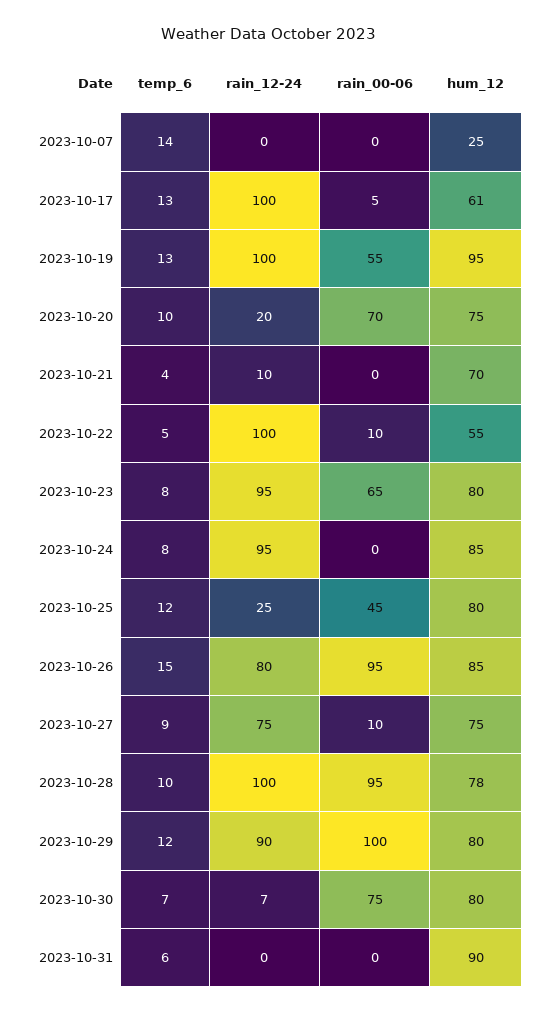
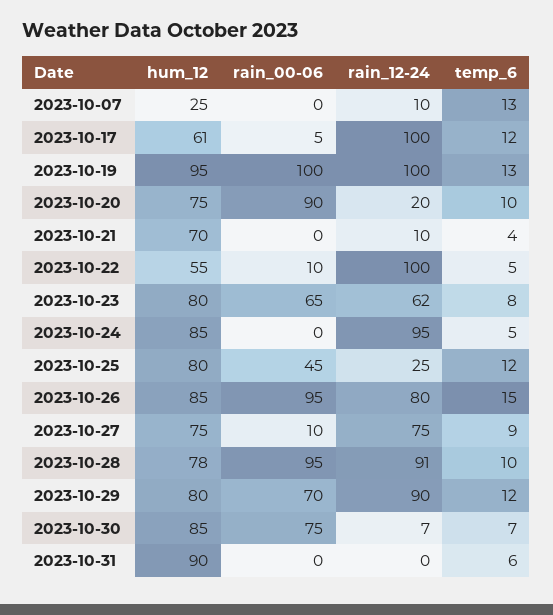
  {
    "temp_6": {
-     "2023-10-07": 14,
+     "2023-10-07": 13,
-     "2023-10-17": 13,
+     "2023-10-17": 12,
      "2023-10-19": 13,
      "2023-10-20": 10,
      "2023-10-21": 4,
      "2023-10-22": 5,
      "2023-10-23": 8,
-     "2023-10-24": 8,
+     "2023-10-24": 5,
      "2023-10-25": 12,
      "2023-10-26": 15,
      "2023-10-27": 9,
      "2023-10-28": 10,
      "2023-10-29": 12,
      "2023-10-30": 7,
      "2023-10-31": 6
    },
    "rain_12-24": {
-     "2023-10-07": 0,
+     "2023-10-07": 10,
      "2023-10-17": 100,
      "2023-10-19": 100,
      "2023-10-20": 20,
      "2023-10-21": 10,
      "2023-10-22": 100,
-     "2023-10-23": 95,
+     "2023-10-23": 62,
      "2023-10-24": 95,
      "2023-10-25": 25,
      "2023-10-26": 80,
      "2023-10-27": 75,
-     "2023-10-28": 100,
+     "2023-10-28": 91,
      "2023-10-29": 90,
      "2023-10-30": 7,
      "2023-10-31": 0
    },
    "rain_00-06": {
      "2023-10-07": 0,
      "2023-10-17": 5,
-     "2023-10-19": 55,
+     "2023-10-19": 100,
-     "2023-10-20": 70,
+     "2023-10-20": 90,
      "2023-10-21": 0,
      "2023-10-22": 10,
      "2023-10-23": 65,
      "2023-10-24": 0,
      "2023-10-25": 45,
      "2023-10-26": 95,
      "2023-10-27": 10,
      "2023-10-28": 95,
-     "2023-10-29": 100,
+     "2023-10-29": 70,
      "2023-10-30": 75,
      "2023-10-31": 0
    },
    "hum_12": {
      "2023-10-07": 25,
      "2023-10-17": 61,
      "2023-10-19": 95,
      "2023-10-20": 75,
      "2023-10-21": 70,
      "2023-10-22": 55,
      "2023-10-23": 80,
      "2023-10-24": 85,
      "2023-10-25": 80,
      "2023-10-26": 85,
      "2023-10-27": 75,
      "2023-10-28": 78,
      "2023-10-29": 80,
-     "2023-10-30": 80,
+     "2023-10-30": 85,
      "2023-10-31": 90
    }
  }

